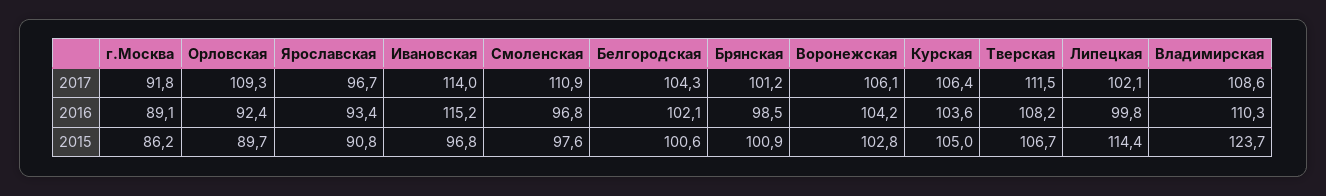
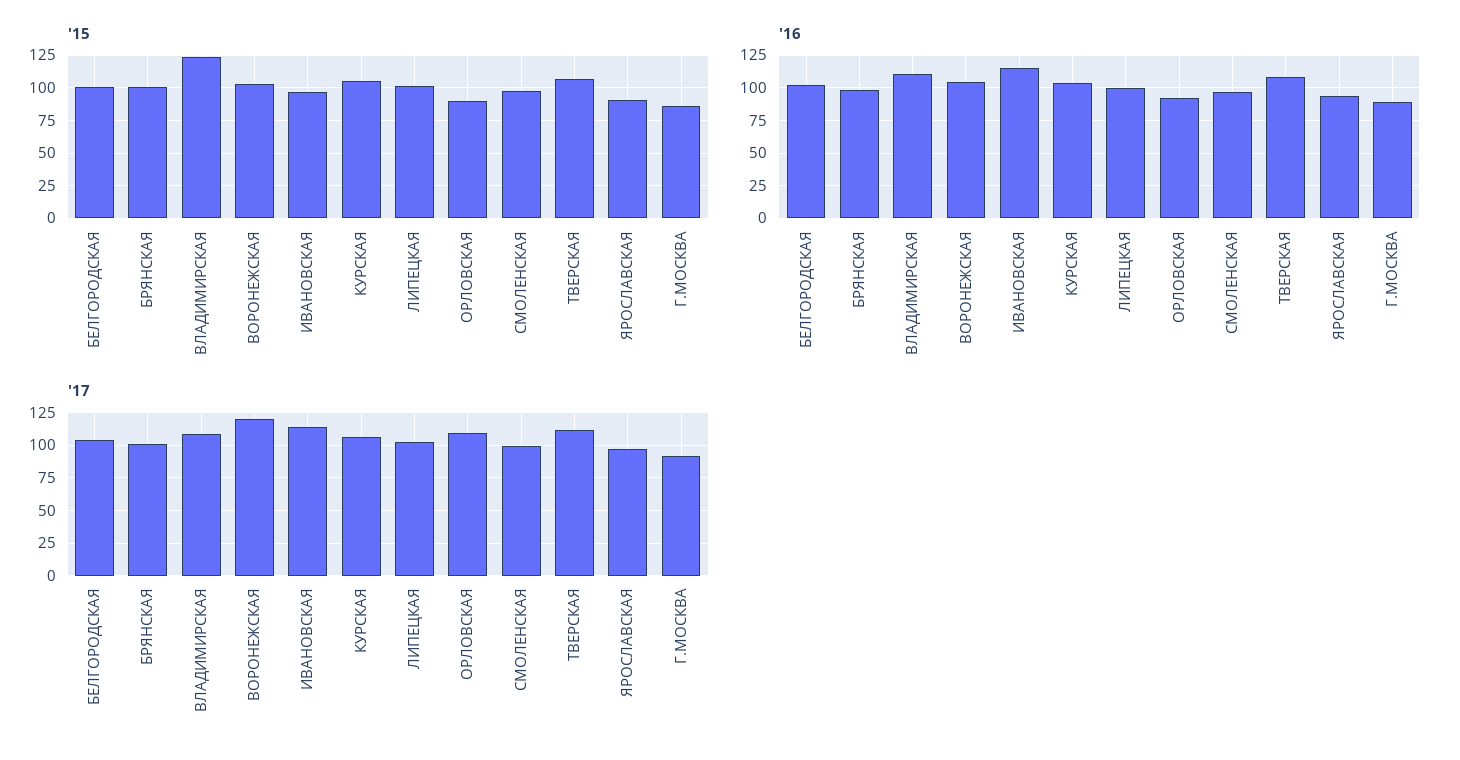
  {
    "2017": {
      "г.Москва": 91.8,
      "Орловская": 109.3,
      "Ярославская": 96.7,
      "Ивановская": 114,
-     "Смоленская": 110.9,
+     "Смоленская": 100,
      "Белгородская": 104.3,
      "Брянская": 101.2,
-     "Воронежская": 106.1,
+     "Воронежская": 120,
      "Курская": 106.4,
      "Тверская": 111.5,
      "Липецкая": 102.1,
      "Владимирская": 108.6
    },
    "2016": {
      "г.Москва": 89.1,
      "Орловская": 92.4,
      "Ярославская": 93.4,
      "Ивановская": 115.2,
      "Смоленская": 96.8,
      "Белгородская": 102.1,
      "Брянская": 98.5,
      "Воронежская": 104.2,
      "Курская": 103.6,
      "Тверская": 108.2,
      "Липецкая": 99.8,
      "Владимирская": 110.3
    },
    "2015": {
      "г.Москва": 86.2,
      "Орловская": 89.7,
      "Ярославская": 90.8,
      "Ивановская": 96.8,
      "Смоленская": 97.6,
      "Белгородская": 100.6,
      "Брянская": 100.9,
      "Воронежская": 102.8,
      "Курская": 105,
      "Тверская": 106.7,
-     "Липецкая": 114.4,
+     "Липецкая": 100,
      "Владимирская": 123.7
    }
  }

